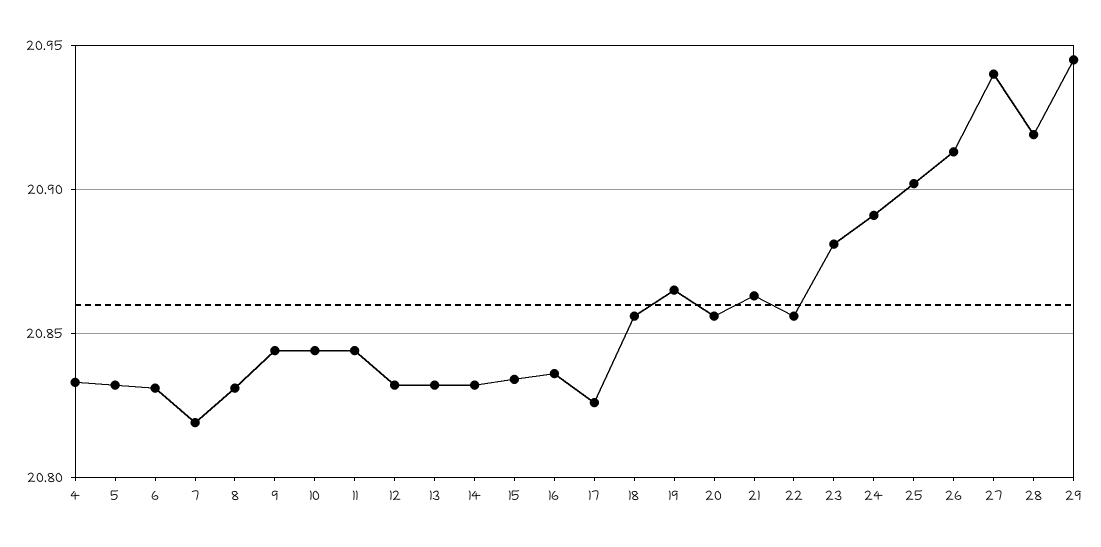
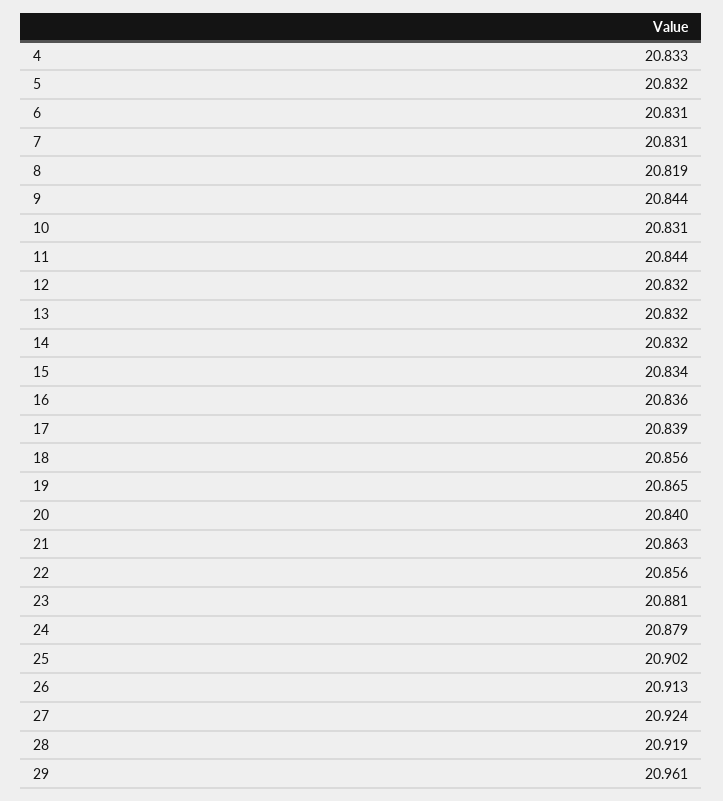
  {
    "4": 20.833,
    "5": 20.832,
    "6": 20.831,
-   "7": 20.82,
+   "7": 20.831,
-   "8": 20.83,
+   "8": 20.819,
    "9": 20.844,
-   "10": 20.845,
+   "10": 20.831,
    "11": 20.844,
    "12": 20.832,
    "13": 20.832,
    "14": 20.832,
    "15": 20.834,
    "16": 20.836,
-   "17": 20.825,
+   "17": 20.839,
    "18": 20.856,
    "19": 20.865,
-   "20": 20.855,
+   "20": 20.84,
    "21": 20.863,
    "22": 20.856,
    "23": 20.881,
-   "24": 20.89,
+   "24": 20.879,
    "25": 20.902,
    "26": 20.913,
-   "27": 20.94,
+   "27": 20.924,
    "28": 20.919,
-   "29": 20.945
+   "29": 20.961
  }

